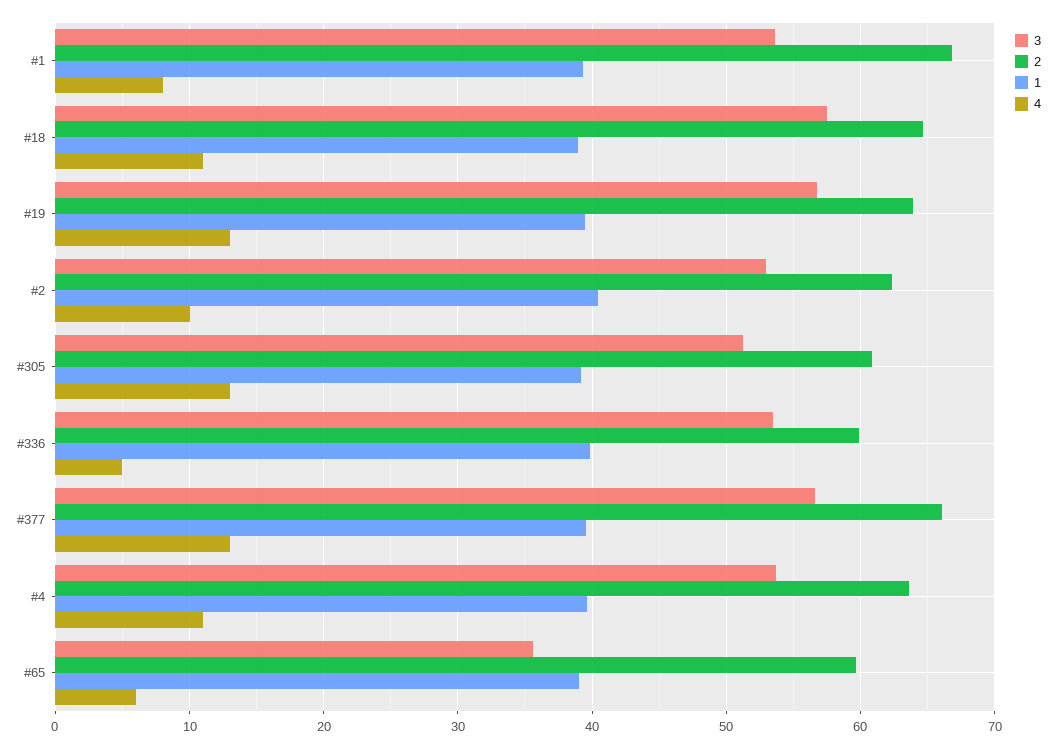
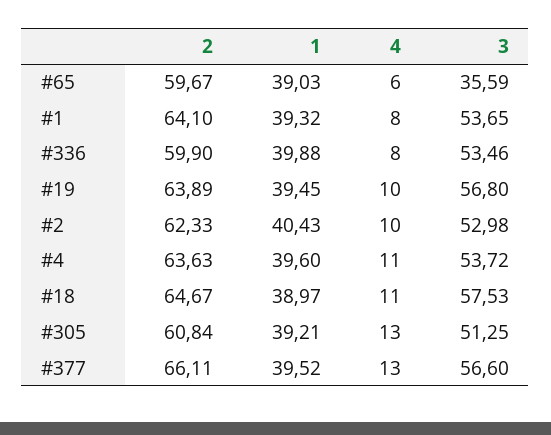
  {
    "3": {
      "#1": 53.65,
      "#18": 57.53,
      "#19": 56.8,
      "#2": 52.98,
      "#305": 51.25,
      "#336": 53.46,
      "#377": 56.6,
      "#4": 53.72,
      "#65": 35.59
    },
    "2": {
-     "#1": 67,
+     "#1": 64.1,
      "#18": 64.67,
      "#19": 63.89,
      "#2": 62.33,
      "#305": 60.84,
      "#336": 59.9,
      "#377": 66.11,
      "#4": 63.63,
      "#65": 59.67
    },
    "1": {
      "#1": 39.32,
      "#18": 38.97,
      "#19": 39.45,
      "#2": 40.43,
      "#305": 39.21,
      "#336": 39.88,
      "#377": 39.52,
      "#4": 39.6,
      "#65": 39.03
    },
    "4": {
      "#1": 8,
      "#18": 11,
-     "#19": 13,
+     "#19": 10,
      "#2": 10,
      "#305": 13,
-     "#336": 5,
+     "#336": 8,
      "#377": 13,
      "#4": 11,
      "#65": 6
    }
  }

